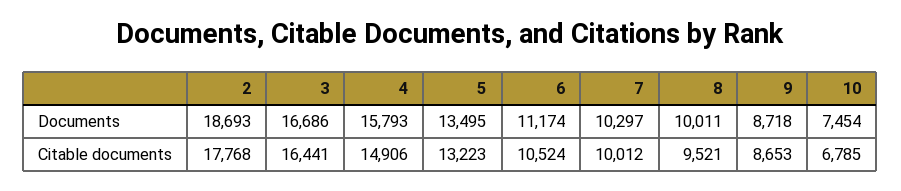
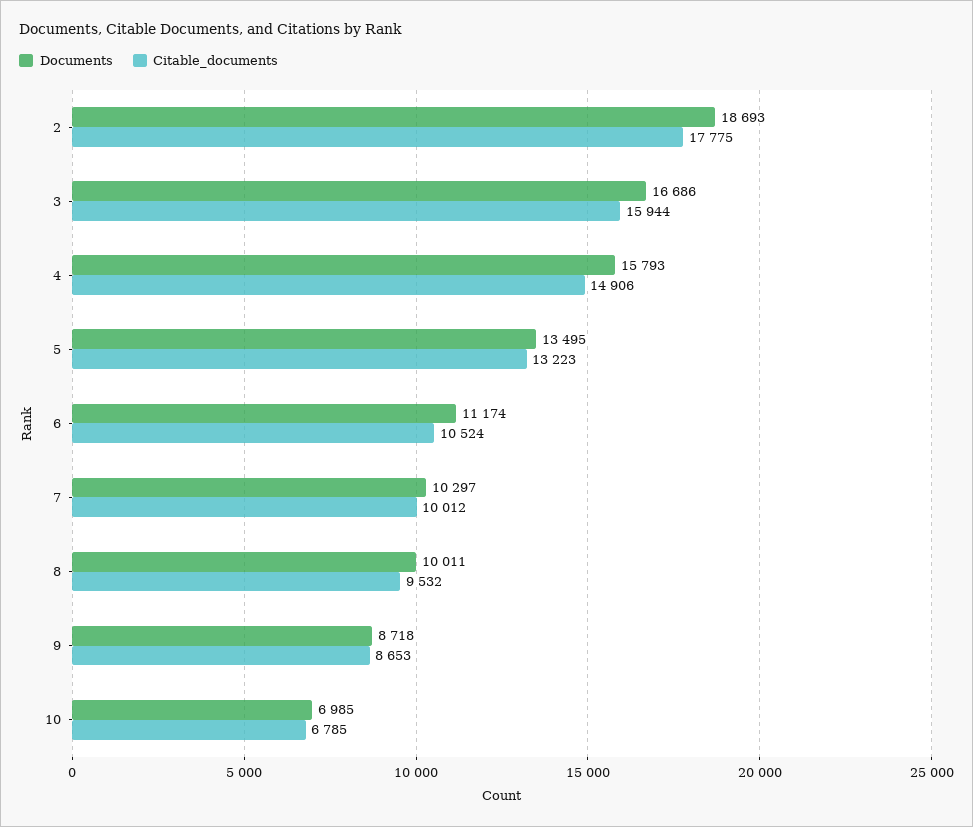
  {
    "Documents": {
      "2": 18693,
      "3": 16686,
      "4": 15793,
      "5": 13495,
      "6": 11174,
      "7": 10297,
      "8": 10011,
      "9": 8718,
-     "10": 7454
+     "10": 6985
    },
    "Citable documents": {
-     "2": 17768,
+     "2": 17775,
-     "3": 16441,
+     "3": 15944,
      "4": 14906,
      "5": 13223,
      "6": 10524,
      "7": 10012,
-     "8": 9521,
+     "8": 9532,
      "9": 8653,
      "10": 6785
    }
  }

